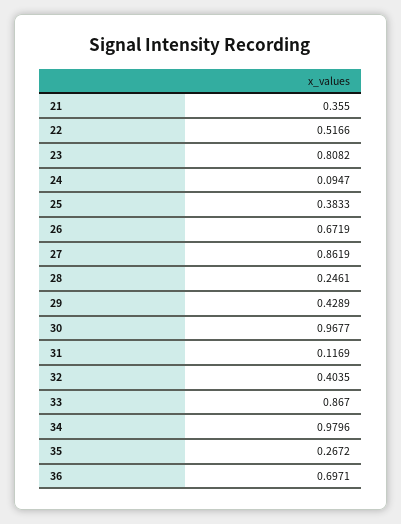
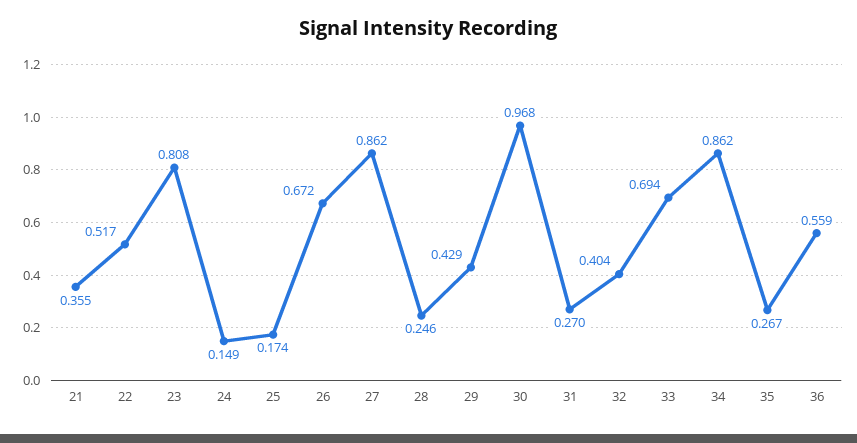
  {
    "21": 0.355,
    "22": 0.5166,
    "23": 0.8082,
-   "24": 0.0947,
+   "24": 0.149,
-   "25": 0.3833,
+   "25": 0.174,
    "26": 0.6719,
    "27": 0.8619,
    "28": 0.2461,
    "29": 0.4289,
    "30": 0.9677,
-   "31": 0.1169,
+   "31": 0.27,
    "32": 0.4035,
-   "33": 0.867,
+   "33": 0.694,
-   "34": 0.9796,
+   "34": 0.862,
    "35": 0.2672,
-   "36": 0.6971
+   "36": 0.559
  }

